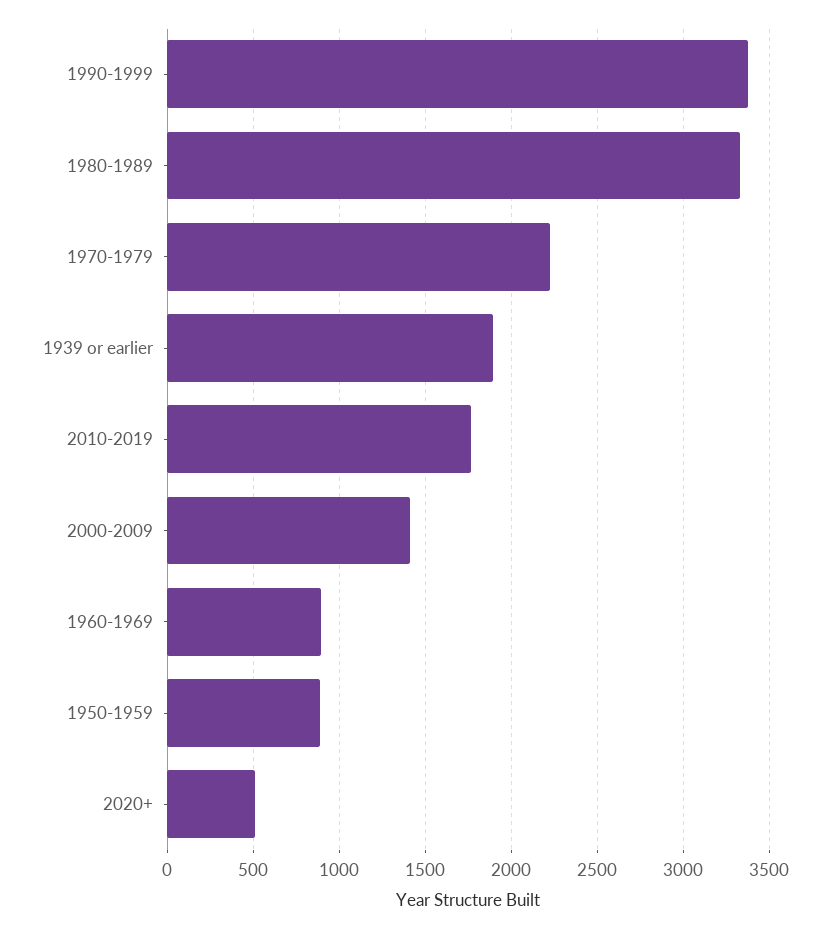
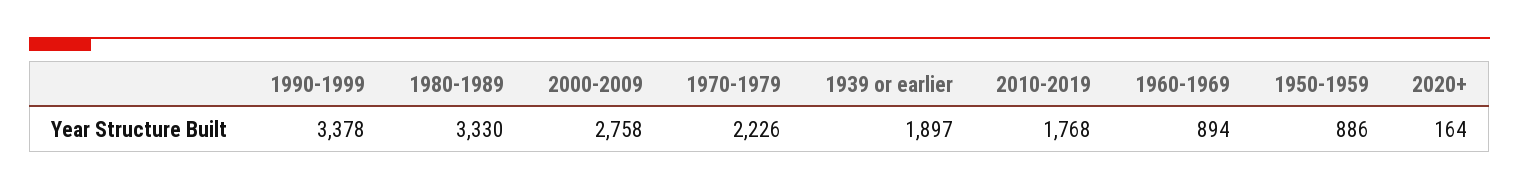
  {
    "1990-1999": 3378,
    "1980-1989": 3330,
    "1970-1979": 2226,
    "1939 or earlier": 1897,
    "2010-2019": 1768,
-   "2000-2009": 1400,
+   "2000-2009": 2758,
    "1960-1969": 894,
    "1950-1959": 886,
-   "2020+": 500
+   "2020+": 164
  }

